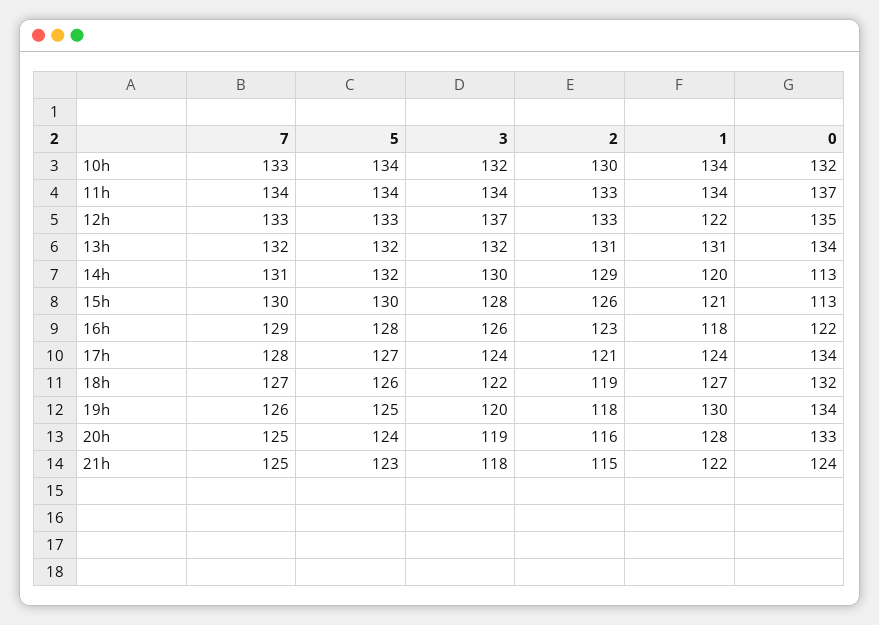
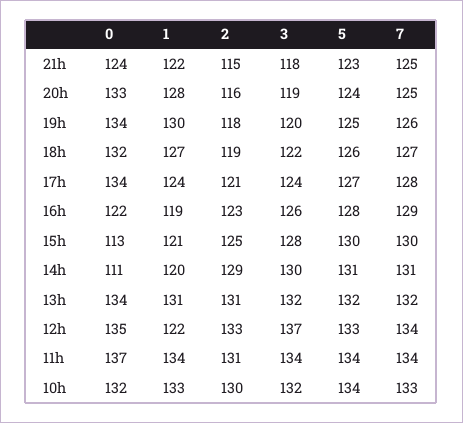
  {
    "7": {
      "10h": 133,
      "11h": 134,
-     "12h": 133,
+     "12h": 134,
      "13h": 132,
      "14h": 131,
      "15h": 130,
      "16h": 129,
      "17h": 128,
      "18h": 127,
      "19h": 126,
      "20h": 125,
      "21h": 125
    },
    "5": {
      "10h": 134,
      "11h": 134,
      "12h": 133,
      "13h": 132,
-     "14h": 132,
+     "14h": 131,
      "15h": 130,
      "16h": 128,
      "17h": 127,
      "18h": 126,
      "19h": 125,
      "20h": 124,
      "21h": 123
    },
    "3": {
      "10h": 132,
      "11h": 134,
      "12h": 137,
      "13h": 132,
      "14h": 130,
      "15h": 128,
      "16h": 126,
      "17h": 124,
      "18h": 122,
      "19h": 120,
      "20h": 119,
      "21h": 118
    },
    "2": {
      "10h": 130,
-     "11h": 133,
+     "11h": 131,
      "12h": 133,
      "13h": 131,
      "14h": 129,
-     "15h": 126,
+     "15h": 125,
      "16h": 123,
      "17h": 121,
      "18h": 119,
      "19h": 118,
      "20h": 116,
      "21h": 115
    },
    "1": {
-     "10h": 134,
+     "10h": 133,
      "11h": 134,
      "12h": 122,
      "13h": 131,
      "14h": 120,
      "15h": 121,
-     "16h": 118,
+     "16h": 119,
      "17h": 124,
      "18h": 127,
      "19h": 130,
      "20h": 128,
      "21h": 122
    },
    "0": {
      "10h": 132,
      "11h": 137,
      "12h": 135,
      "13h": 134,
-     "14h": 113,
+     "14h": 111,
      "15h": 113,
      "16h": 122,
      "17h": 134,
      "18h": 132,
      "19h": 134,
      "20h": 133,
      "21h": 124
    }
  }

